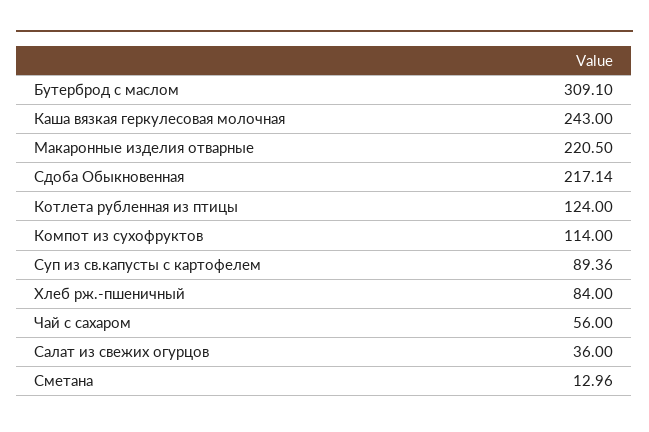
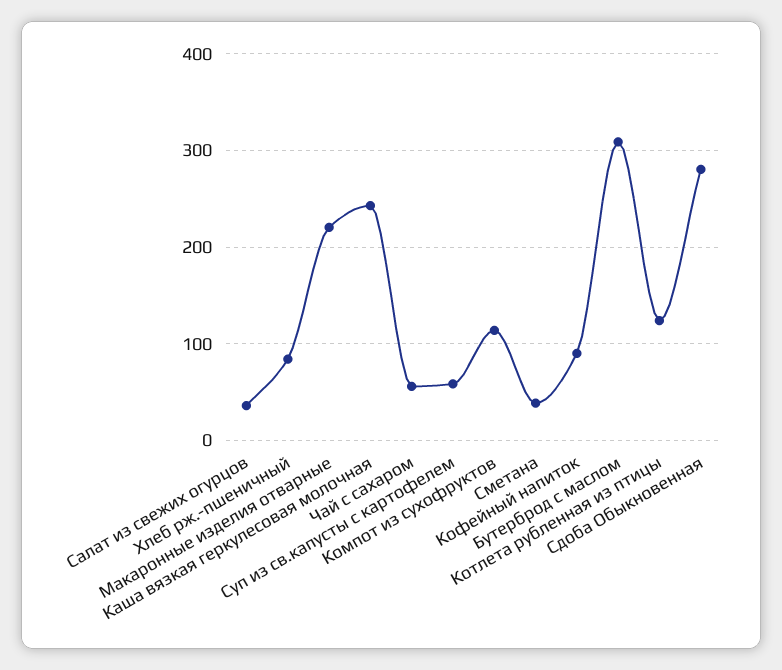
  {
    "Бутерброд с маслом": 309.1,
    "Каша вязкая геркулесовая молочная": 243,
    "Макаронные изделия отварные": 220.5,
-   "Сдоба Обыкновенная": 217.14,
+   "Сдоба Обыкновенная": 280,
    "Котлета рубленная из птицы": 124,
    "Компот из сухофруктов": 114,
-   "Суп из св.капусты с картофелем": 89.36,
+   "Суп из св.капусты с картофелем": 60,
    "Хлеб рж.-пшеничный": 84,
    "Чай с сахаром": 56,
    "Салат из свежих огурцов": 36,
-   "Сметана": 12.96
+   "Сметана": 40,
+   "Кофейный напиток": 90
  }

